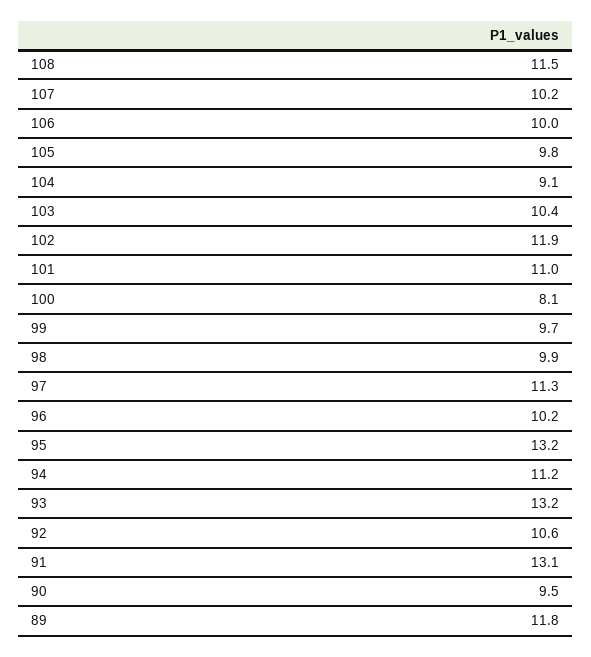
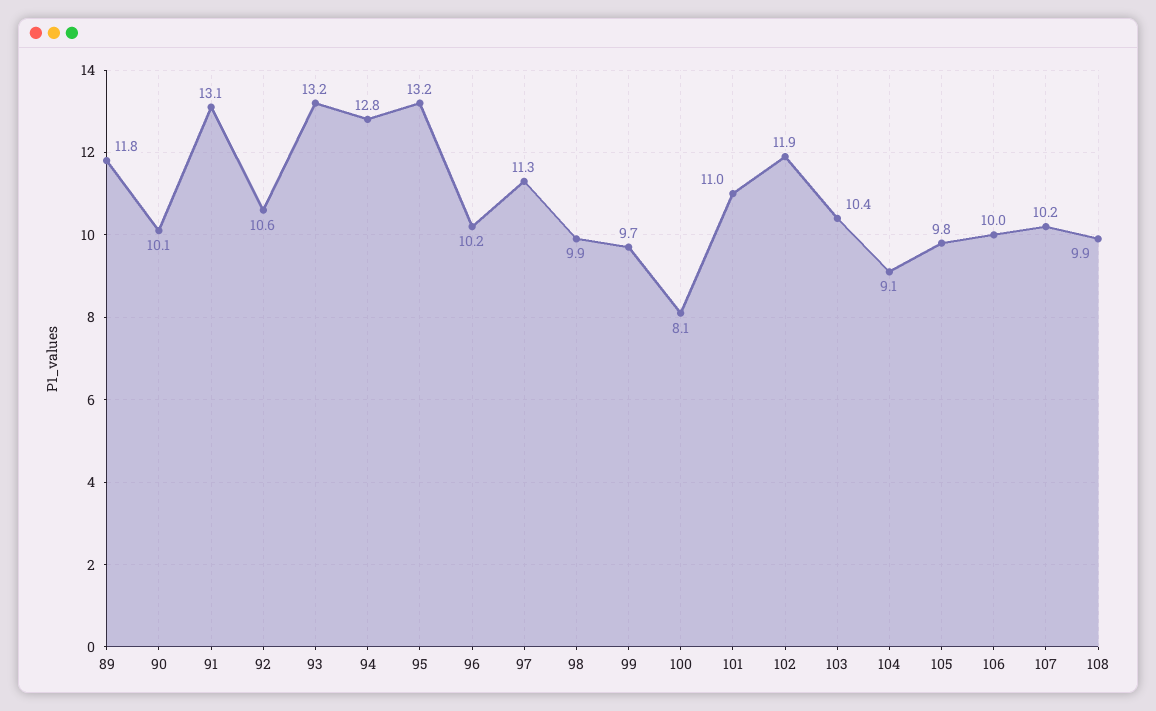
  {
-   "108": 11.5,
+   "108": 9.9,
    "107": 10.2,
    "106": 10,
    "105": 9.8,
    "104": 9.1,
    "103": 10.4,
    "102": 11.9,
    "101": 11,
    "100": 8.1,
    "99": 9.7,
    "98": 9.9,
    "97": 11.3,
    "96": 10.2,
    "95": 13.2,
-   "94": 11.2,
+   "94": 12.8,
    "93": 13.2,
    "92": 10.6,
    "91": 13.1,
-   "90": 9.5,
+   "90": 10.1,
    "89": 11.8
  }

